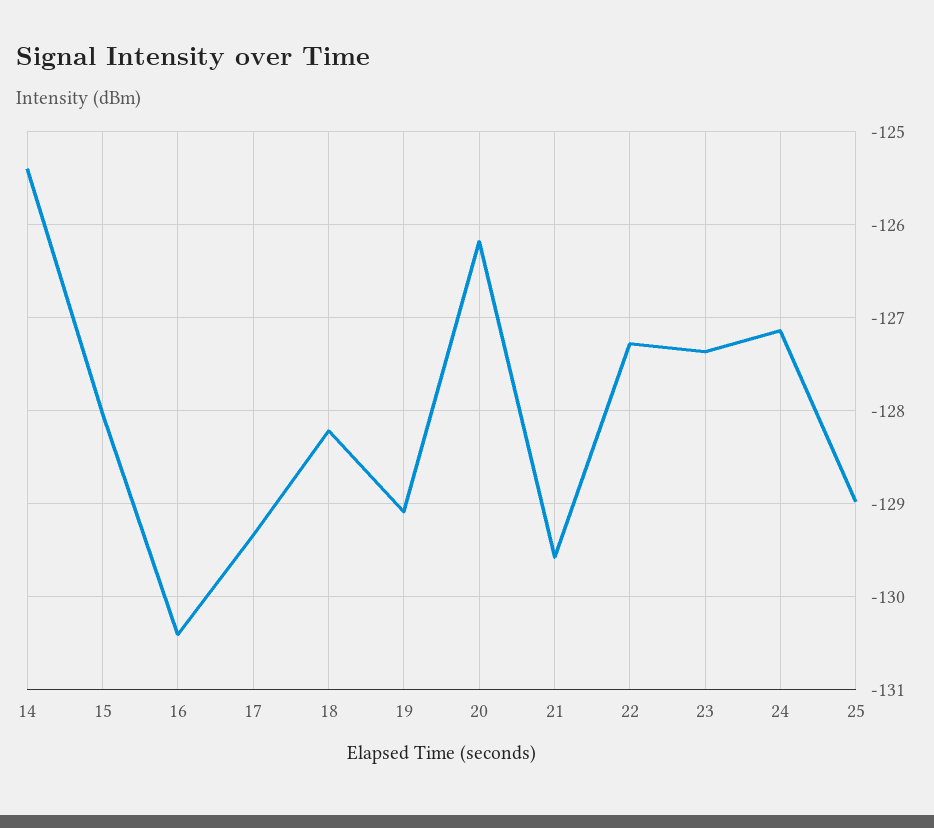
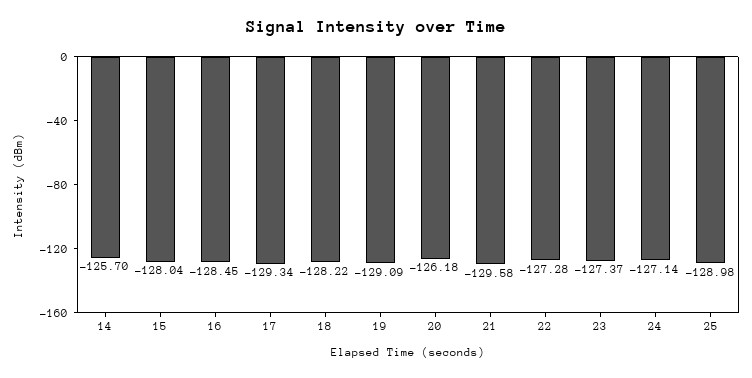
  {
-   "14": -125.4,
+   "14": -125.7,
    "15": -128.04,
-   "16": -130.4,
+   "16": -128.45,
    "17": -129.34,
    "18": -128.22,
    "19": -129.09,
    "20": -126.18,
    "21": -129.58,
    "22": -127.28,
    "23": -127.37,
    "24": -127.14,
    "25": -128.98
  }

